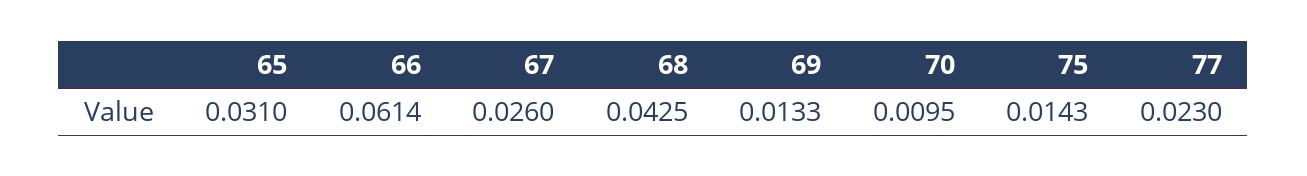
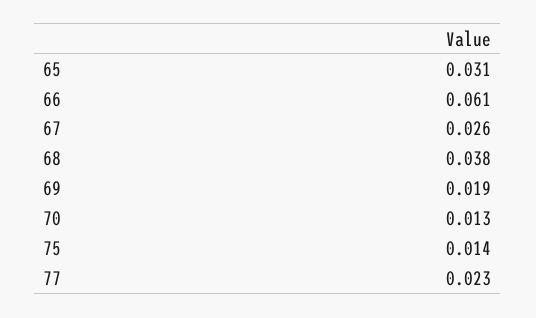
  {
    "65": 0.031,
    "66": 0.0614,
    "67": 0.026,
-   "68": 0.0425,
+   "68": 0.038,
-   "69": 0.0133,
+   "69": 0.019,
-   "70": 0.0095,
+   "70": 0.013,
    "75": 0.0143,
    "77": 0.023
  }

